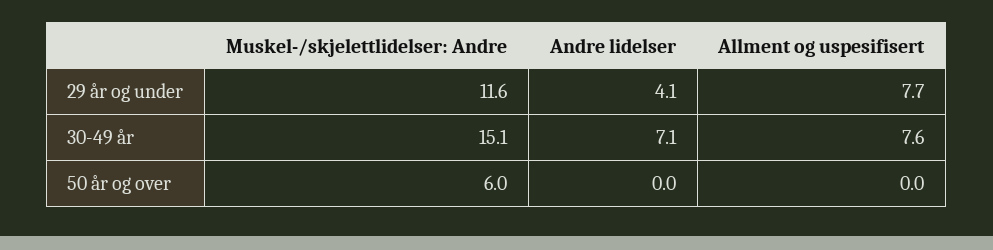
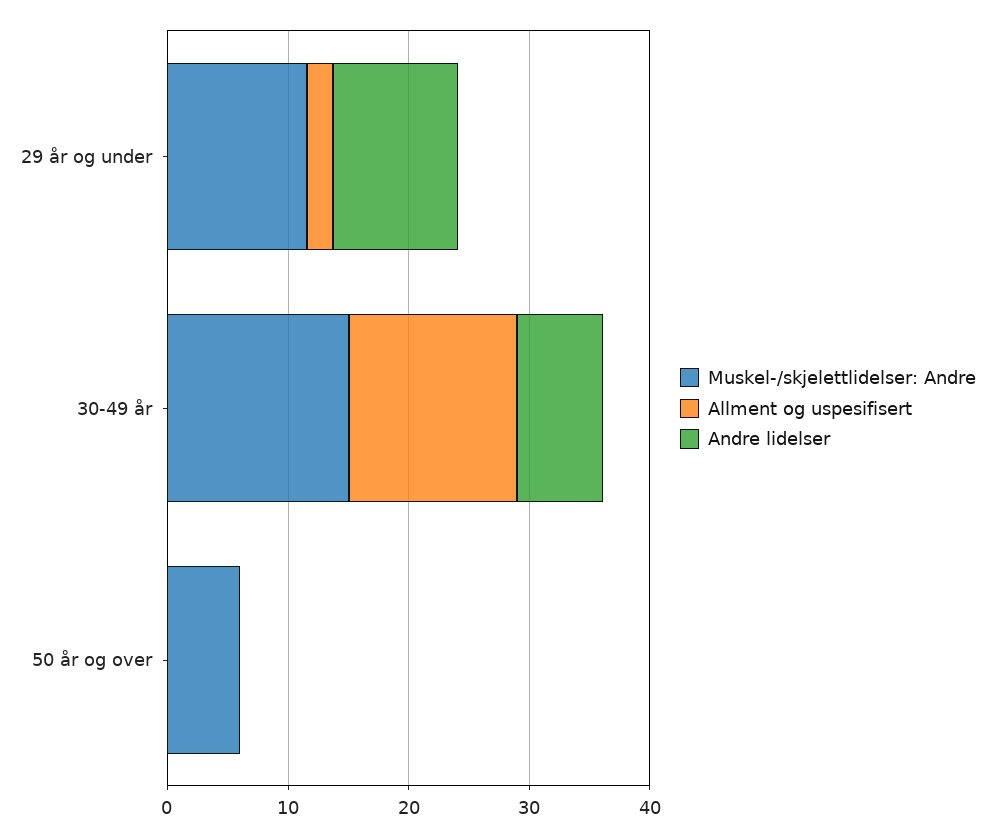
  {
    "Muskel-/skjelettlidelser: Andre": {
      "29 år og under": 11.6,
      "30-49 år": 15.1,
      "50 år og over": 6
    },
    "Andre lidelser": {
-     "29 år og under": 4.1,
+     "29 år og under": 10,
      "30-49 år": 7.1,
      "50 år og over": 0
    },
    "Allment og uspesifisert": {
-     "29 år og under": 7.7,
+     "29 år og under": 2,
-     "30-49 år": 7.6,
+     "30-49 år": 14,
      "50 år og over": 0
    }
  }

